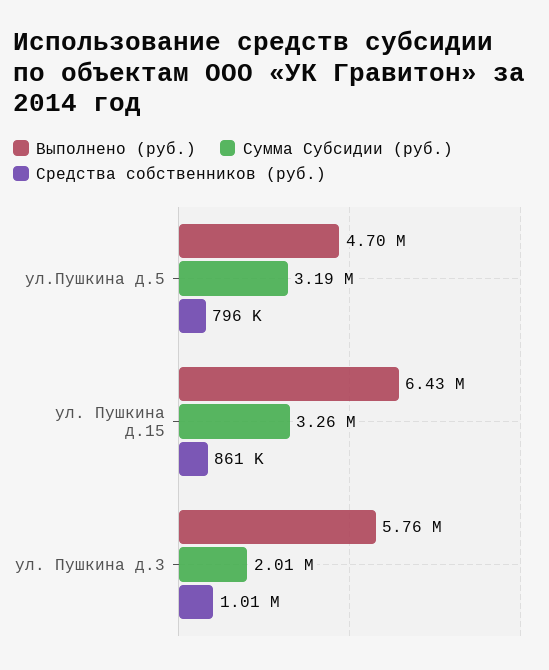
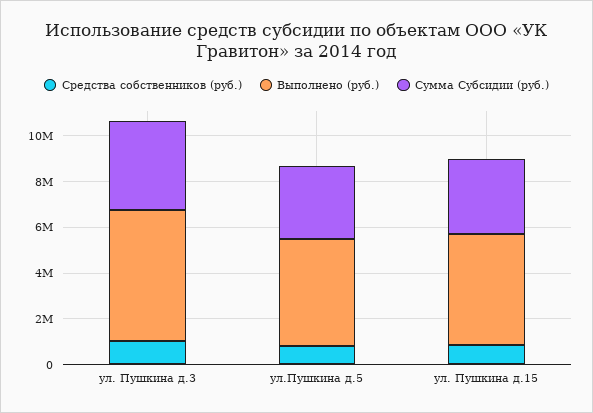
  {
    "Выполнено (руб.)": {
      "ул.Пушкина д.5": 4700000,
-     "ул. Пушкина д.15": 6430000,
+     "ул. Пушкина д.15": 5000000,
      "ул. Пушкина д.3": 5760000
    },
    "Сумма Субсидии (руб.)": {
      "ул.Пушкина д.5": 3190000,
      "ул. Пушкина д.15": 3260000,
-     "ул. Пушкина д.3": 2010000
+     "ул. Пушкина д.3": 4000000
    },
    "Средства собственников (руб.)": {
      "ул.Пушкина д.5": 796000,
      "ул. Пушкина д.15": 861000,
      "ул. Пушкина д.3": 1010000
    }
  }

